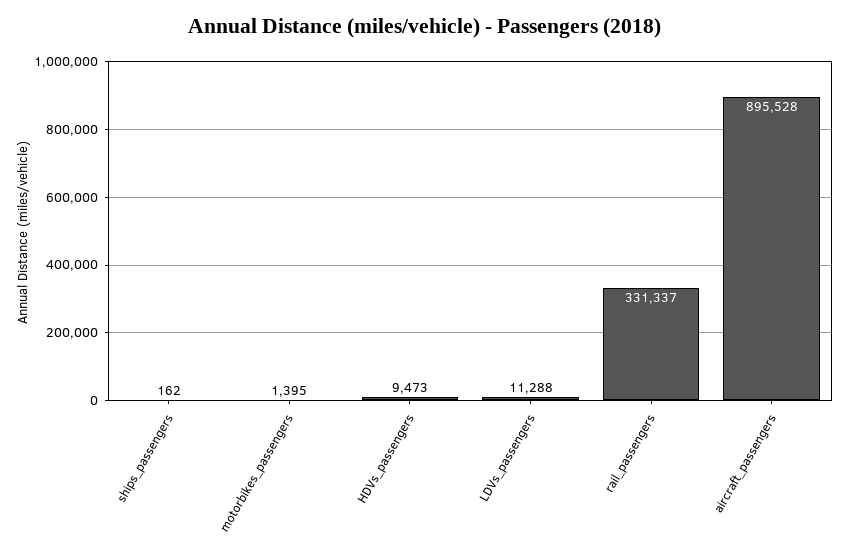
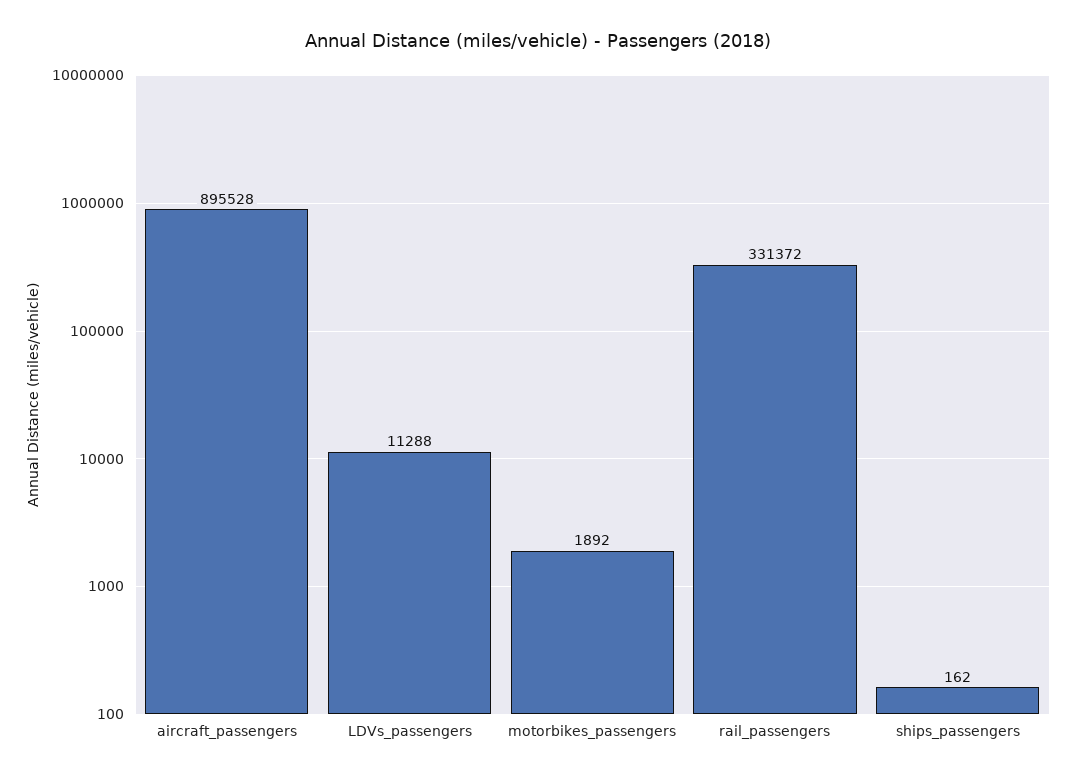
  {
    "ships_passengers": 162,
-   "motorbikes_passengers": 1395,
+   "motorbikes_passengers": 1892,
-   "HDVs_passengers": 9473,
    "LDVs_passengers": 11288,
-   "rail_passengers": 331337,
+   "rail_passengers": 331372,
    "aircraft_passengers": 895528
  }

